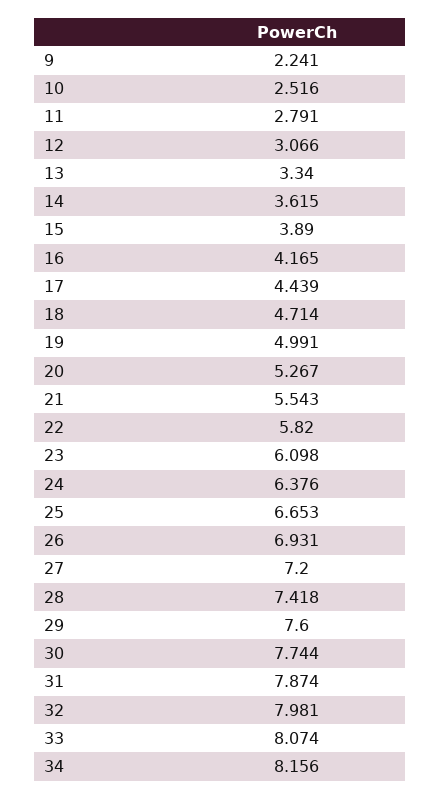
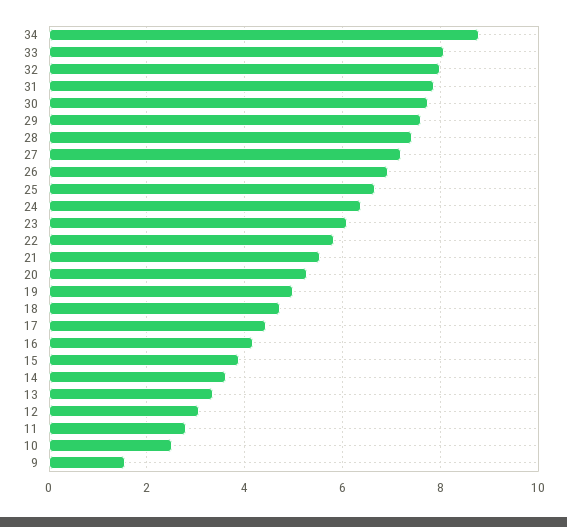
  {
-   "9": 2.241,
+   "9": 1.6,
    "10": 2.516,
    "11": 2.791,
    "12": 3.066,
    "13": 3.34,
    "14": 3.615,
    "15": 3.89,
    "16": 4.165,
    "17": 4.439,
    "18": 4.714,
    "19": 4.991,
    "20": 5.267,
    "21": 5.543,
    "22": 5.82,
    "23": 6.098,
    "24": 6.376,
    "25": 6.653,
    "26": 6.931,
    "27": 7.2,
    "28": 7.418,
    "29": 7.6,
    "30": 7.744,
    "31": 7.874,
    "32": 7.981,
    "33": 8.074,
-   "34": 8.156
+   "34": 8.8
  }

